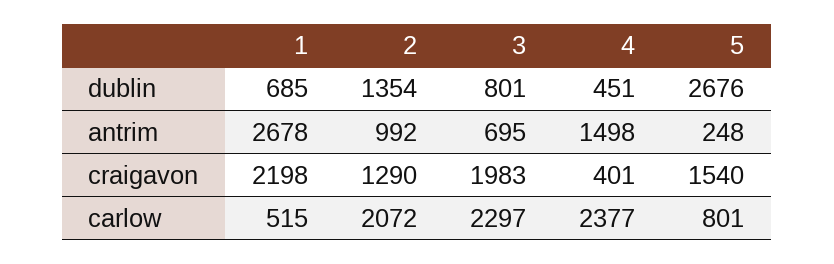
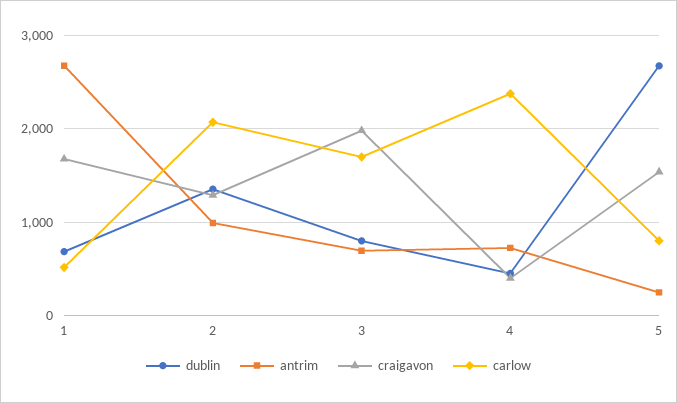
  {
    "dublin": {
      "1": 685,
      "2": 1354,
      "3": 801,
      "4": 451,
      "5": 2676
    },
    "antrim": {
      "1": 2678,
      "2": 992,
      "3": 695,
-     "4": 1498,
+     "4": 700,
      "5": 248
    },
    "craigavon": {
-     "1": 2198,
+     "1": 1700,
      "2": 1290,
      "3": 1983,
      "4": 401,
      "5": 1540
    },
    "carlow": {
      "1": 515,
      "2": 2072,
-     "3": 2297,
+     "3": 1700,
      "4": 2377,
      "5": 801
    }
  }

